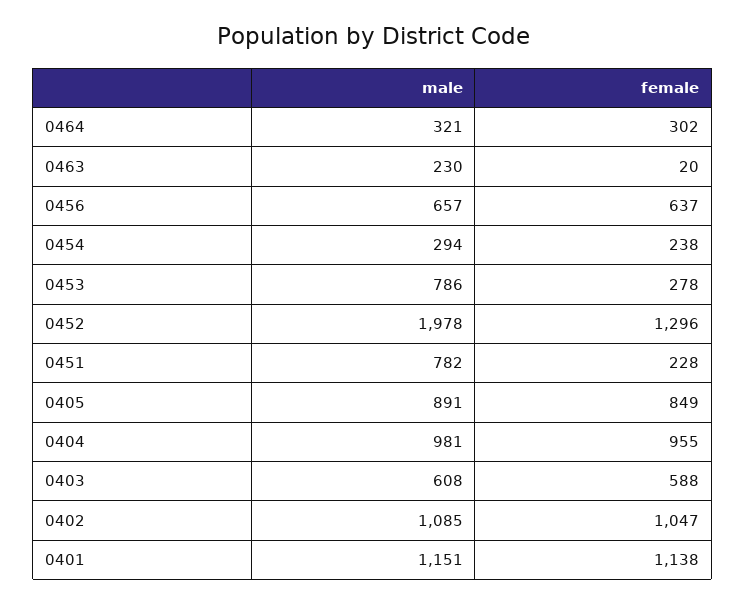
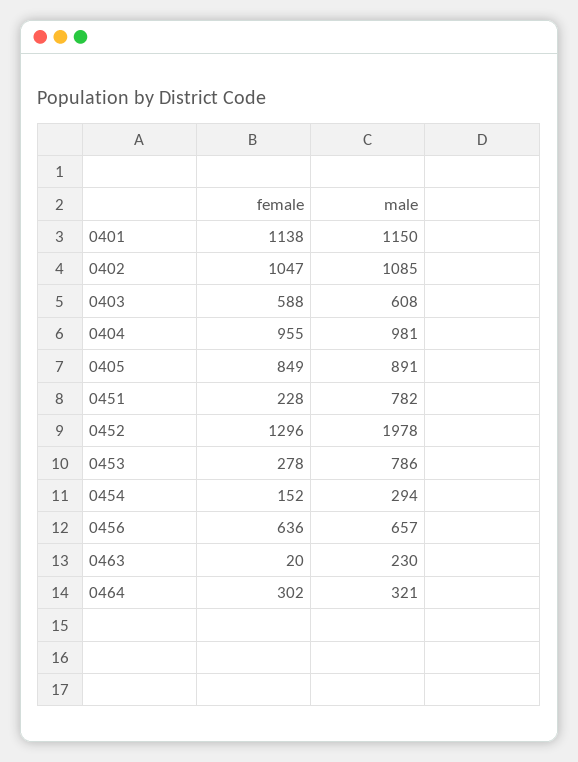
  {
    "male": {
      "0464": 321,
      "0463": 230,
      "0456": 657,
      "0454": 294,
      "0453": 786,
      "0452": 1978,
      "0451": 782,
      "0405": 891,
      "0404": 981,
      "0403": 608,
      "0402": 1085,
-     "0401": 1151
+     "0401": 1150
    },
    "female": {
      "0464": 302,
      "0463": 20,
-     "0456": 637,
+     "0456": 636,
-     "0454": 238,
+     "0454": 152,
      "0453": 278,
      "0452": 1296,
      "0451": 228,
      "0405": 849,
      "0404": 955,
      "0403": 588,
      "0402": 1047,
      "0401": 1138
    }
  }

